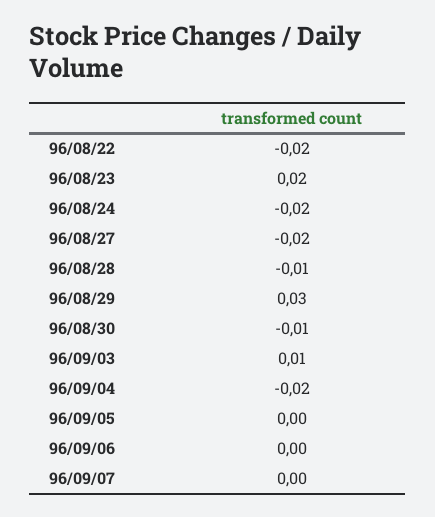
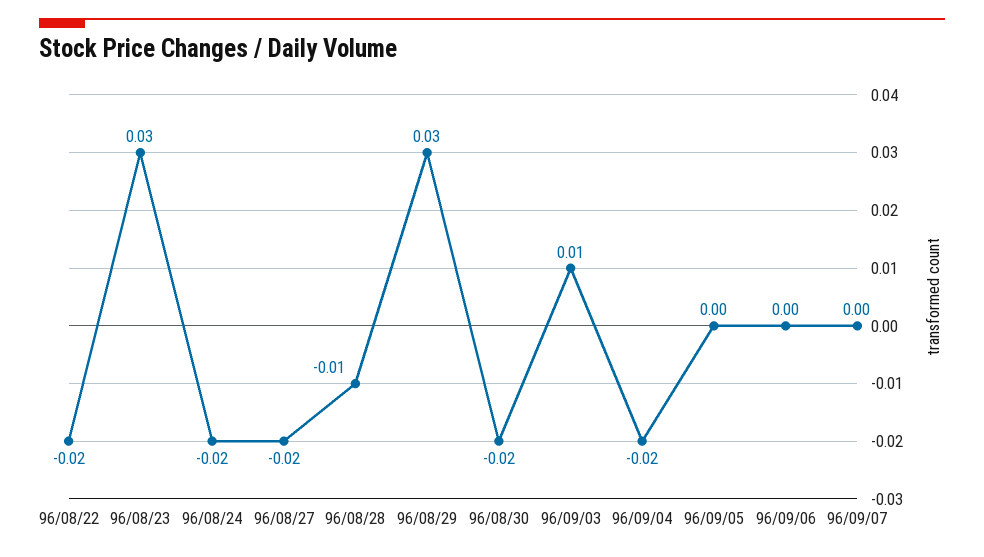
  {
    "96/08/22": -0.02,
-   "96/08/23": 0.02,
+   "96/08/23": 0.03,
    "96/08/24": -0.02,
    "96/08/27": -0.02,
    "96/08/28": -0.01,
    "96/08/29": 0.03,
-   "96/08/30": -0.01,
+   "96/08/30": -0.02,
    "96/09/03": 0.01,
    "96/09/04": -0.02,
    "96/09/05": 0,
    "96/09/06": 0,
    "96/09/07": 0
  }

